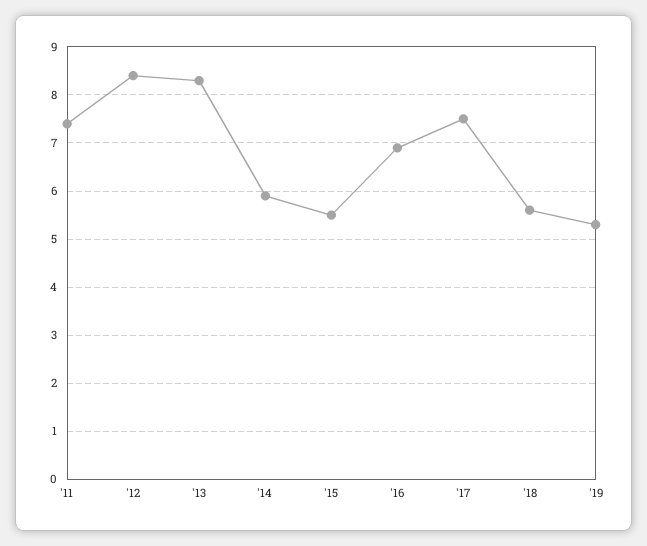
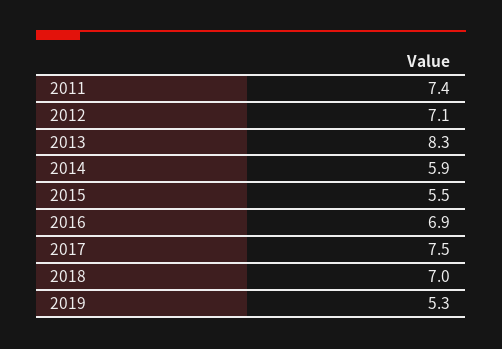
  {
    "'11": 7.4,
-   "'12": 8.5,
+   "'12": 7.1,
    "'13": 8.3,
    "'14": 5.9,
    "'15": 5.5,
    "'16": 6.9,
    "'17": 7.5,
-   "'18": 5.5,
+   "'18": 7,
    "'19": 5.3
  }

